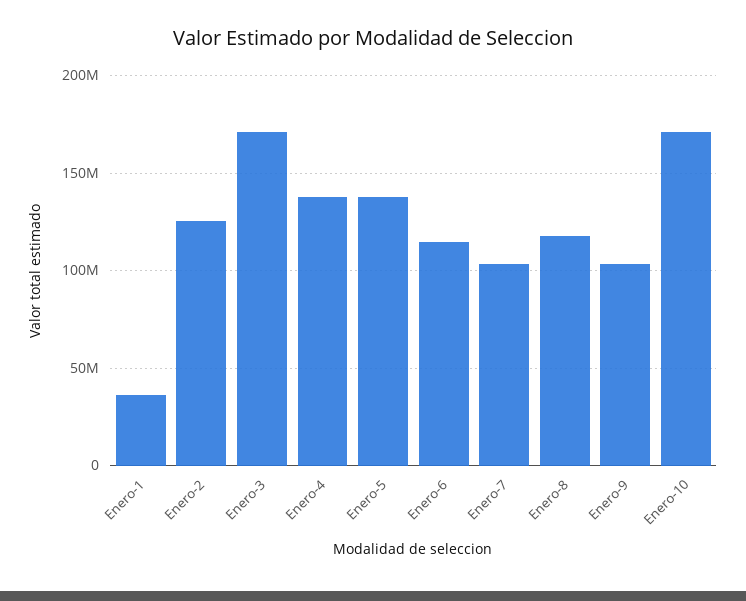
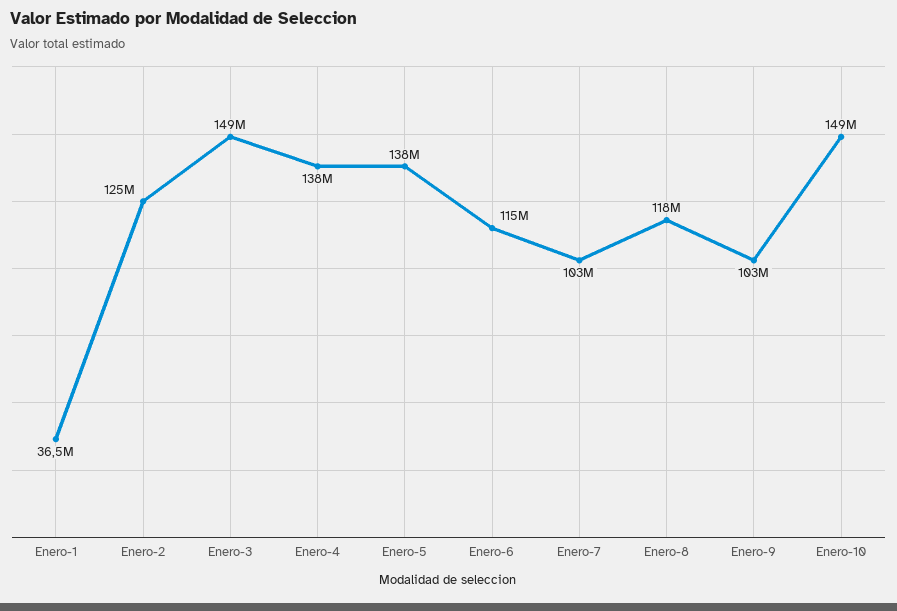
  {
    "Enero-1": 36500000,
    "Enero-2": 125000000,
-   "Enero-3": 170000000,
+   "Enero-3": 149000000,
    "Enero-4": 138000000,
    "Enero-5": 138000000,
    "Enero-6": 115000000,
    "Enero-7": 103000000,
    "Enero-8": 118000000,
    "Enero-9": 103000000,
-   "Enero-10": 170000000
+   "Enero-10": 149000000
  }

